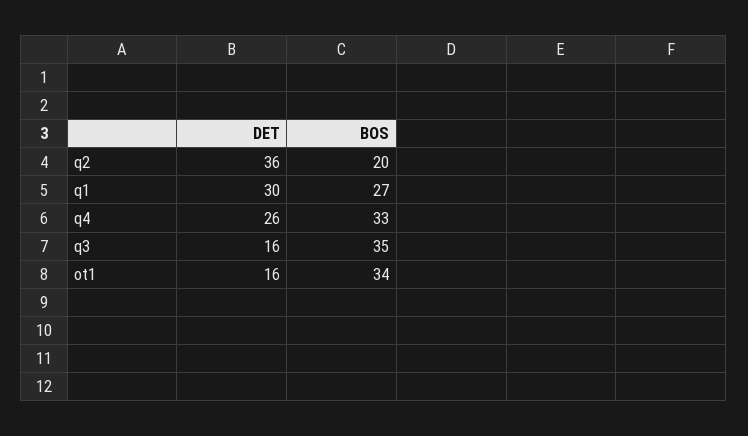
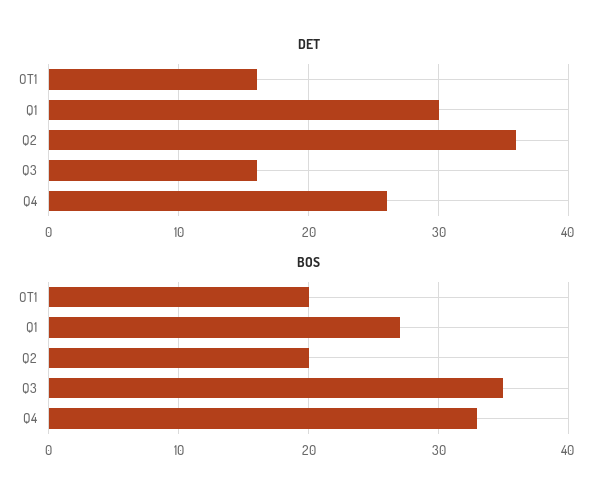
  {
    "DET": {
      "q2": 36,
      "q1": 30,
      "q4": 26,
      "q3": 16,
      "ot1": 16
    },
    "BOS": {
      "q2": 20,
      "q1": 27,
      "q4": 33,
      "q3": 35,
-     "ot1": 34
+     "ot1": 20
    }
  }

